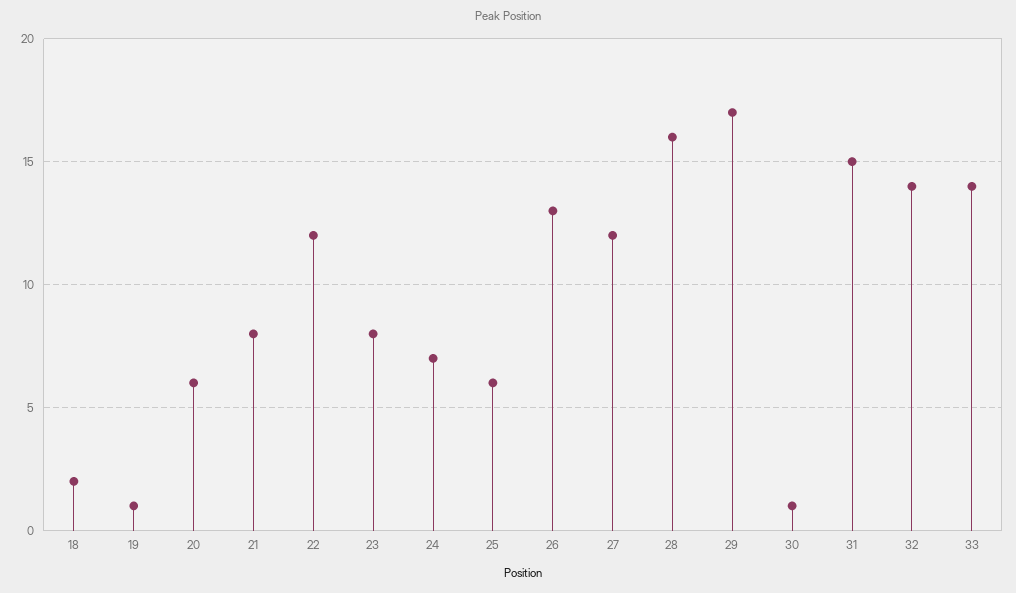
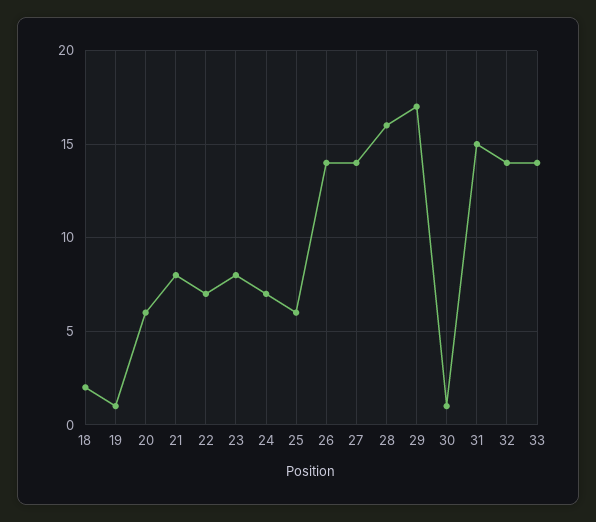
  {
    "18": 2,
    "19": 1,
    "20": 6,
    "21": 8,
-   "22": 12,
+   "22": 7,
    "23": 8,
    "24": 7,
    "25": 6,
-   "26": 13,
+   "26": 14,
-   "27": 12,
+   "27": 14,
    "28": 16,
    "29": 17,
    "30": 1,
    "31": 15,
    "32": 14,
    "33": 14
  }

